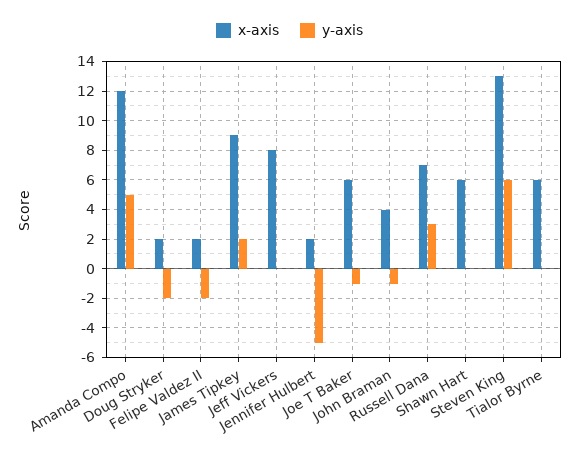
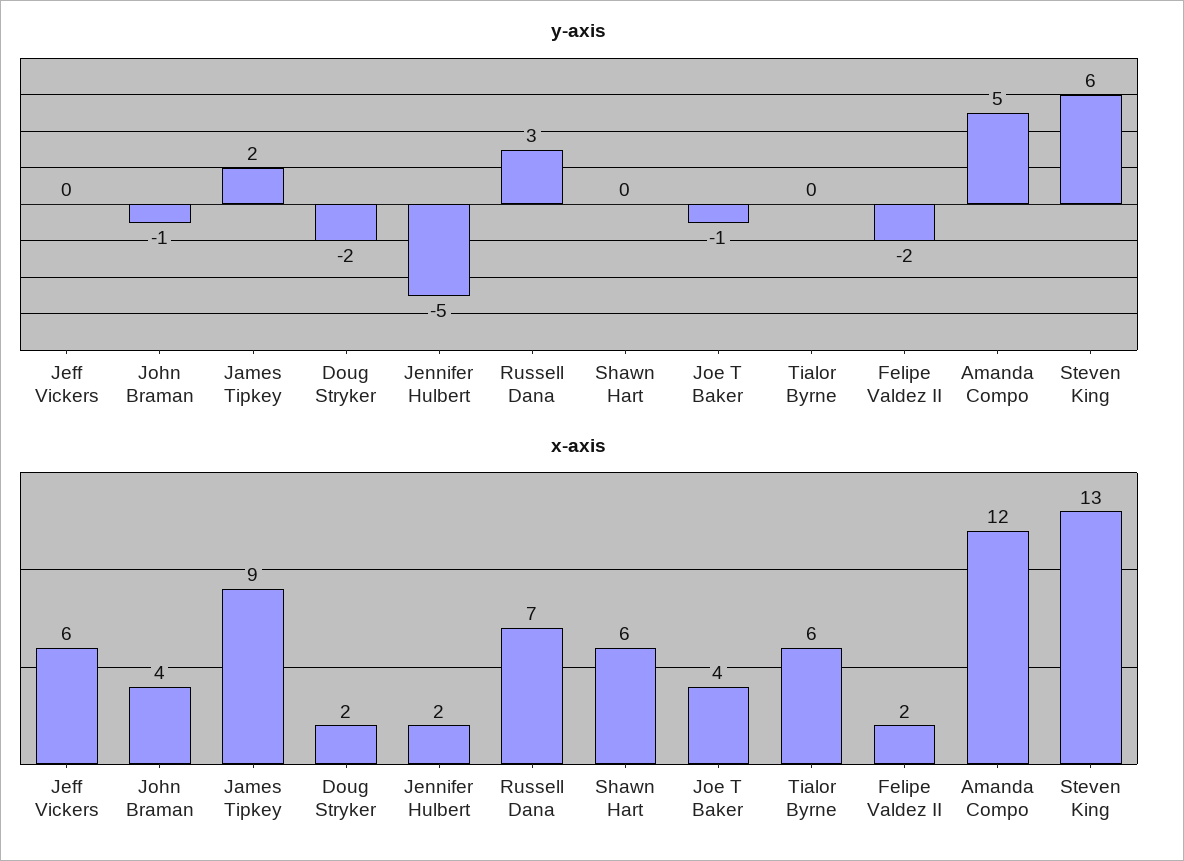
  {
    "x-axis": {
      "Amanda Compo": 12,
      "Doug Stryker": 2,
      "Felipe Valdez II": 2,
      "James Tipkey": 9,
-     "Jeff Vickers": 8,
+     "Jeff Vickers": 6,
      "Jennifer Hulbert": 2,
-     "Joe T Baker": 6,
+     "Joe T Baker": 4,
      "John Braman": 4,
      "Russell Dana": 7,
      "Shawn Hart": 6,
      "Steven King": 13,
      "Tialor Byrne": 6
    },
    "y-axis": {
      "Amanda Compo": 5,
      "Doug Stryker": -2,
      "Felipe Valdez II": -2,
      "James Tipkey": 2,
      "Jeff Vickers": 0,
      "Jennifer Hulbert": -5,
      "Joe T Baker": -1,
      "John Braman": -1,
      "Russell Dana": 3,
      "Shawn Hart": 0,
      "Steven King": 6,
      "Tialor Byrne": 0
    }
  }

